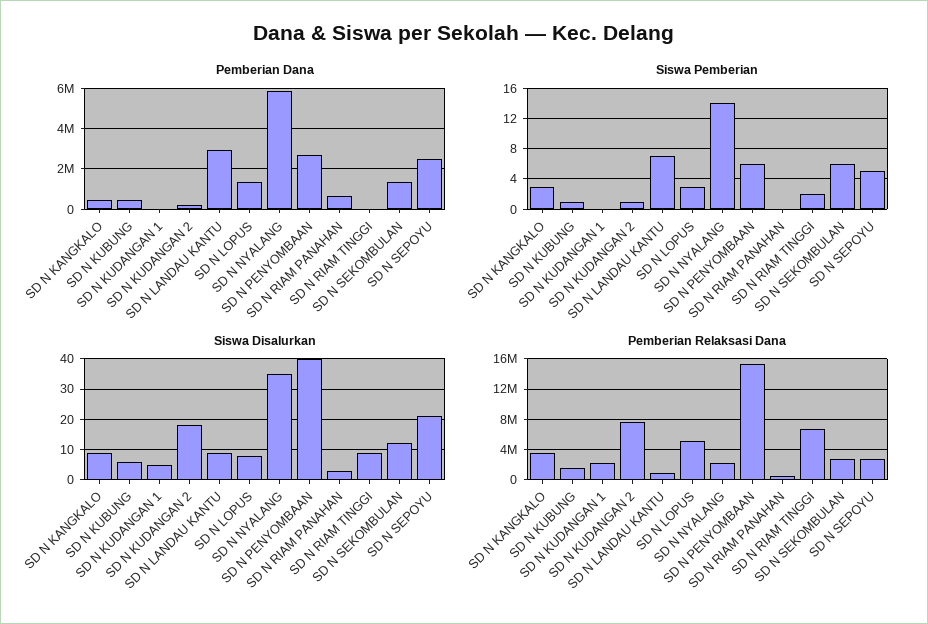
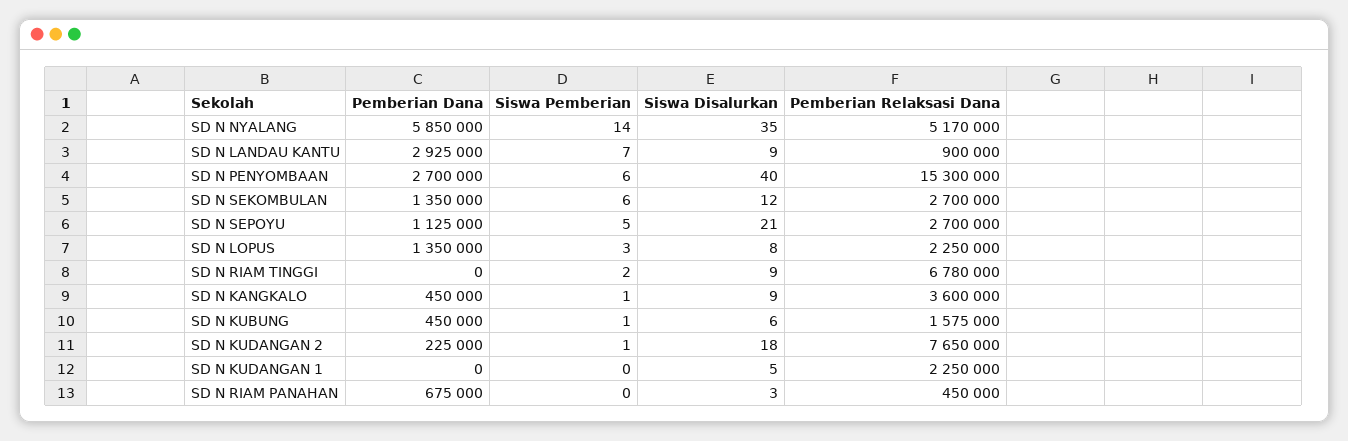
  {
    "Pemberian Dana": {
      "SD N KANGKALO": 450000,
      "SD N KUBUNG": 450000,
      "SD N KUDANGAN 1": 0,
      "SD N KUDANGAN 2": 225000,
      "SD N LANDAU KANTU": 2925000,
      "SD N LOPUS": 1350000,
      "SD N NYALANG": 5850000,
      "SD N PENYOMBAAN": 2700000,
      "SD N RIAM PANAHAN": 675000,
      "SD N RIAM TINGGI": 0,
      "SD N SEKOMBULAN": 1350000,
-     "SD N SEPOYU": 2500000
+     "SD N SEPOYU": 1125000
    },
    "Siswa Pemberian": {
-     "SD N KANGKALO": 3,
+     "SD N KANGKALO": 1,
      "SD N KUBUNG": 1,
      "SD N KUDANGAN 1": 0,
      "SD N KUDANGAN 2": 1,
      "SD N LANDAU KANTU": 7,
      "SD N LOPUS": 3,
      "SD N NYALANG": 14,
      "SD N PENYOMBAAN": 6,
      "SD N RIAM PANAHAN": 0,
      "SD N RIAM TINGGI": 2,
      "SD N SEKOMBULAN": 6,
      "SD N SEPOYU": 5
    },
    "Siswa Disalurkan": {
      "SD N KANGKALO": 9,
      "SD N KUBUNG": 6,
      "SD N KUDANGAN 1": 5,
      "SD N KUDANGAN 2": 18,
      "SD N LANDAU KANTU": 9,
      "SD N LOPUS": 8,
      "SD N NYALANG": 35,
      "SD N PENYOMBAAN": 40,
      "SD N RIAM PANAHAN": 3,
      "SD N RIAM TINGGI": 9,
      "SD N SEKOMBULAN": 12,
      "SD N SEPOYU": 21
    },
    "Pemberian Relaksasi Dana": {
      "SD N KANGKALO": 3600000,
      "SD N KUBUNG": 1575000,
      "SD N KUDANGAN 1": 2250000,
      "SD N KUDANGAN 2": 7650000,
      "SD N LANDAU KANTU": 900000,
-     "SD N LOPUS": 5000000,
+     "SD N LOPUS": 2250000,
-     "SD N NYALANG": 2000000,
+     "SD N NYALANG": 5170000,
      "SD N PENYOMBAAN": 15300000,
      "SD N RIAM PANAHAN": 450000,
      "SD N RIAM TINGGI": 6780000,
      "SD N SEKOMBULAN": 2700000,
      "SD N SEPOYU": 2700000
    }
  }

